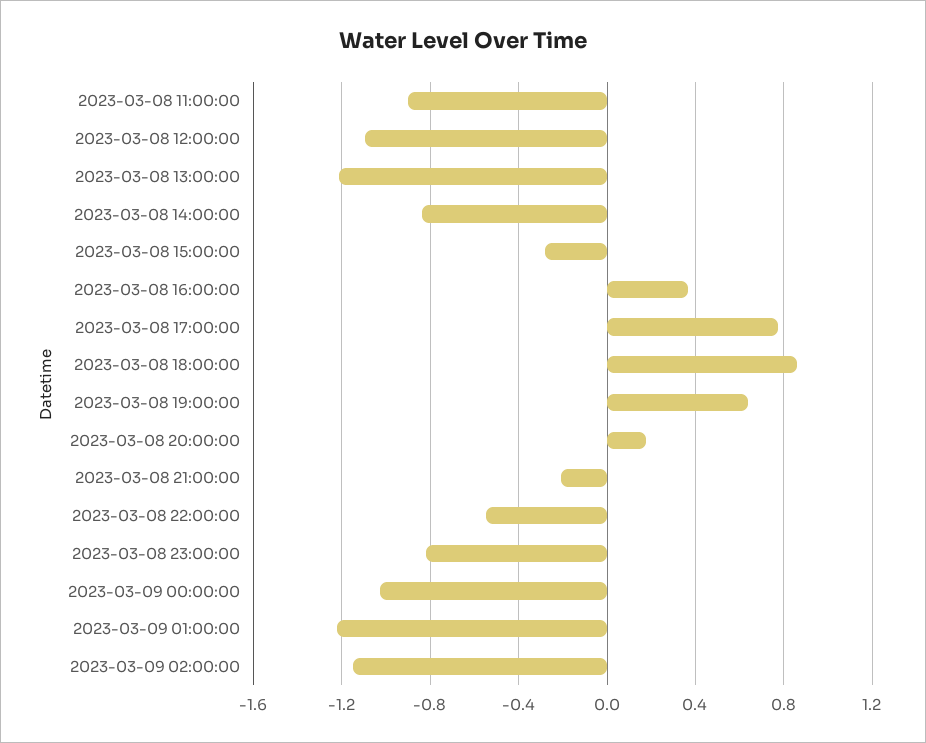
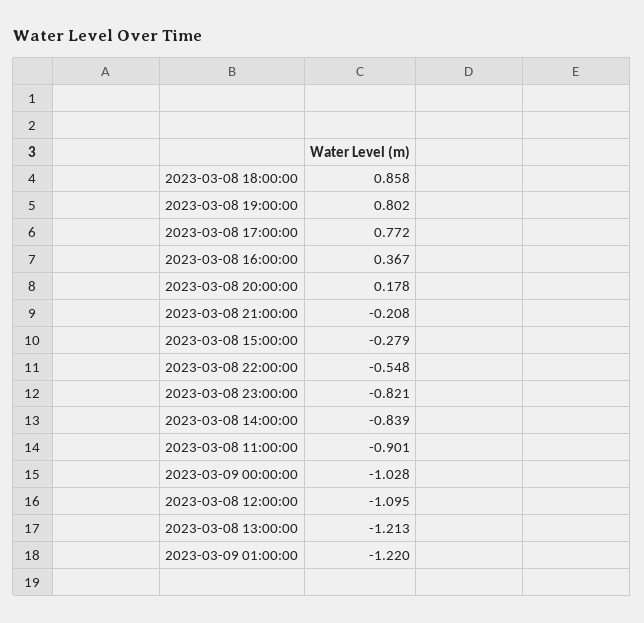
  {
    "2023-03-08 11:00:00": -0.901,
    "2023-03-08 12:00:00": -1.095,
    "2023-03-08 13:00:00": -1.213,
    "2023-03-08 14:00:00": -0.839,
    "2023-03-08 15:00:00": -0.279,
    "2023-03-08 16:00:00": 0.367,
    "2023-03-08 17:00:00": 0.772,
    "2023-03-08 18:00:00": 0.858,
-   "2023-03-08 19:00:00": 0.65,
+   "2023-03-08 19:00:00": 0.802,
    "2023-03-08 20:00:00": 0.178,
    "2023-03-08 21:00:00": -0.208,
    "2023-03-08 22:00:00": -0.548,
    "2023-03-08 23:00:00": -0.821,
    "2023-03-09 00:00:00": -1.028,
-   "2023-03-09 01:00:00": -1.22,
+   "2023-03-09 01:00:00": -1.22
-   "2023-03-09 02:00:00": -1.15
  }

